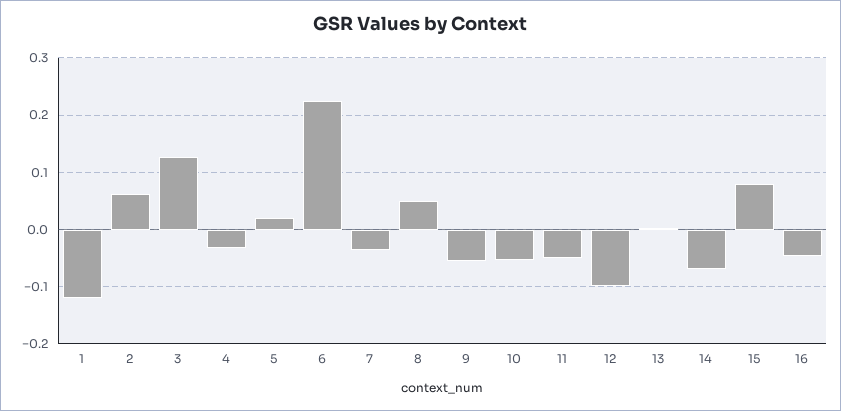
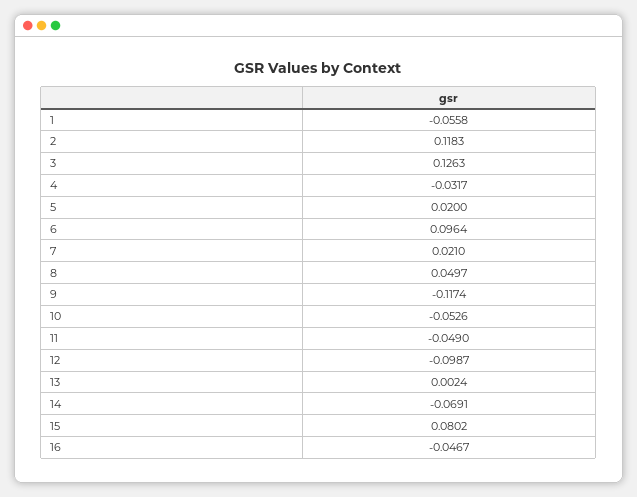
  {
-   "1": -0.12,
+   "1": -0.0558,
-   "2": 0.06,
+   "2": 0.1183,
    "3": 0.1263,
    "4": -0.0317,
    "5": 0.02,
-   "6": 0.22,
+   "6": 0.0964,
-   "7": -0.04,
+   "7": 0.021,
    "8": 0.0497,
-   "9": -0.06,
+   "9": -0.1174,
    "10": -0.0526,
    "11": -0.049,
    "12": -0.0987,
    "13": 0.0024,
    "14": -0.0691,
    "15": 0.0802,
    "16": -0.0467
  }

